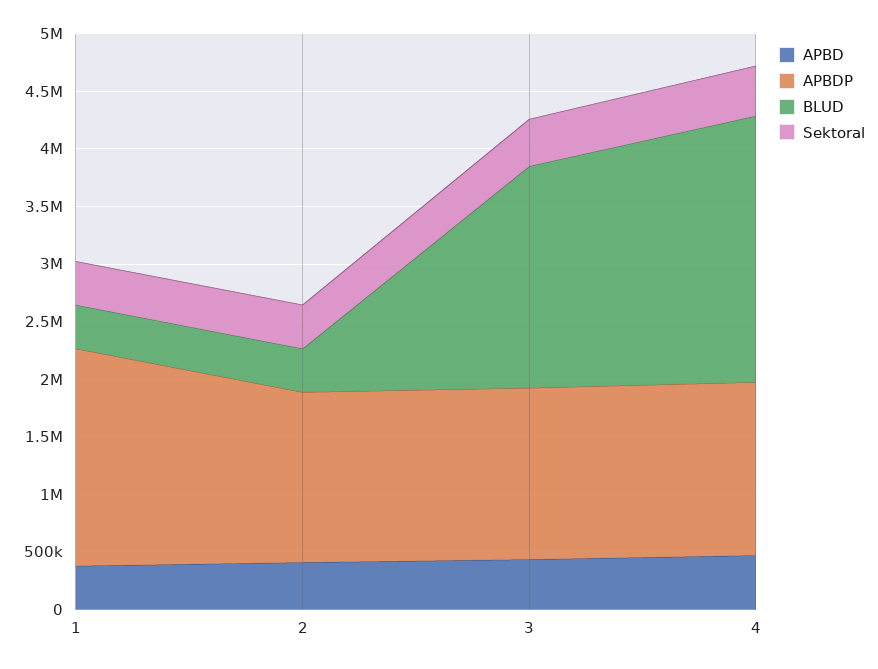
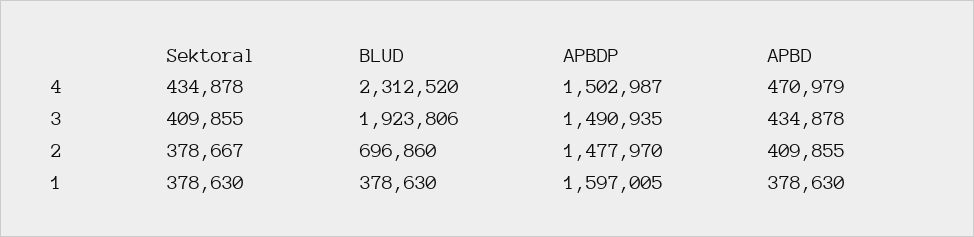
  {
    "APBD": {
      "1": 378630,
      "2": 409855,
      "3": 434878,
      "4": 470979
    },
    "APBDP": {
-     "1": 1900000,
+     "1": 1597005,
      "2": 1477970,
      "3": 1490935,
      "4": 1502987
    },
    "BLUD": {
      "1": 378630,
-     "2": 400000,
+     "2": 696860,
      "3": 1923806,
      "4": 2312520
    },
    "Sektoral": {
      "1": 378630,
      "2": 378667,
      "3": 409855,
      "4": 434878
    }
  }

